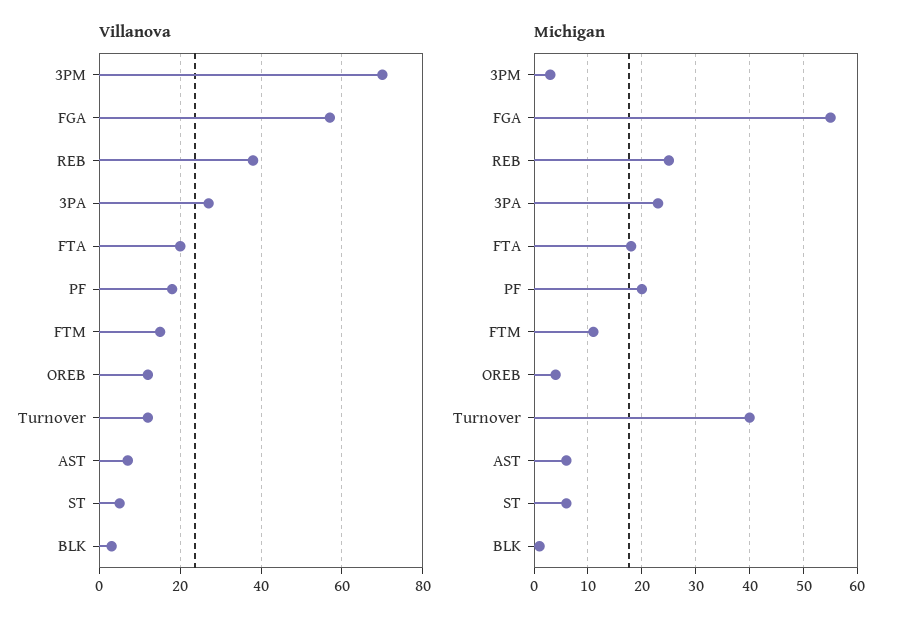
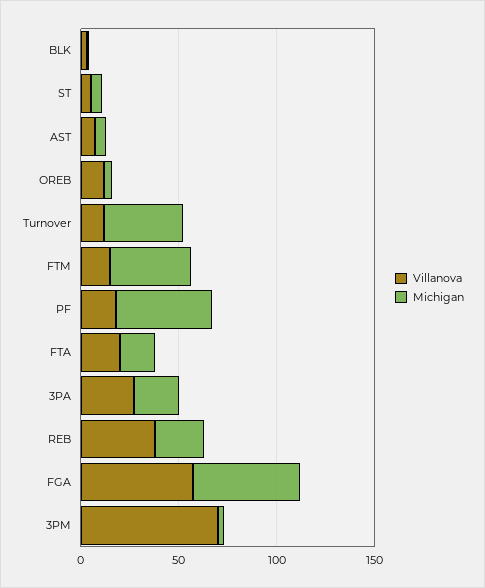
  {
    "Villanova": {
      "3PM": 70,
      "FGA": 55,
      "REB": 40,
      "3PA": 25,
      "FTA": 20,
      "PF": 20,
      "FTM": 15,
      "OREB": 10,
      "Turnover": 10,
      "AST": 5,
      "ST": 5,
      "BLK": 5
    },
    "Michigan": {
      "3PM": 5,
      "FGA": 55,
      "REB": 25,
      "3PA": 25,
      "FTA": 20,
-     "PF": 20,
+     "PF": 50,
-     "FTM": 10,
+     "FTM": 40,
      "OREB": 5,
      "Turnover": 40,
      "AST": 5,
      "ST": 5,
      "BLK": 0
    }
  }

